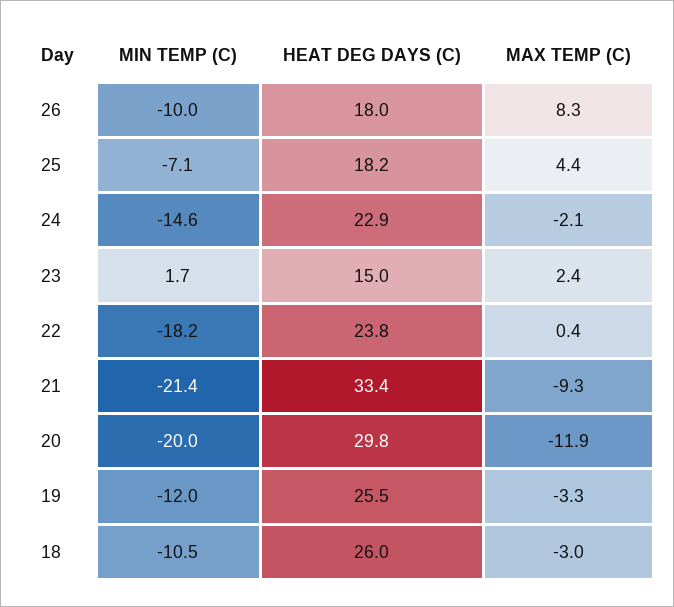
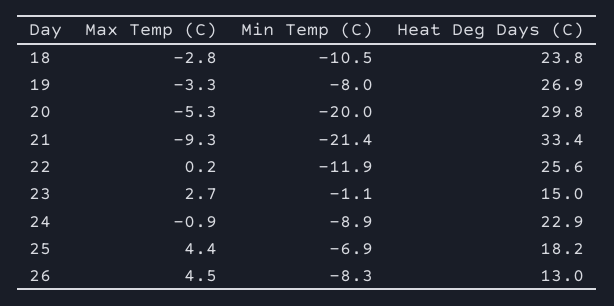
  {
    "MIN TEMP (C)": {
-     "26": -10,
+     "26": -8.3,
-     "25": -7.1,
+     "25": -6.9,
-     "24": -14.6,
+     "24": -8.9,
-     "23": 1.7,
+     "23": -1.1,
-     "22": -18.2,
+     "22": -11.9,
      "21": -21.4,
      "20": -20,
-     "19": -12,
+     "19": -8,
      "18": -10.5
    },
    "HEAT DEG DAYS (C)": {
-     "26": 18,
+     "26": 13,
      "25": 18.2,
      "24": 22.9,
      "23": 15,
-     "22": 23.8,
+     "22": 25.6,
      "21": 33.4,
      "20": 29.8,
-     "19": 25.5,
+     "19": 26.9,
-     "18": 26
+     "18": 23.8
    },
    "MAX TEMP (C)": {
-     "26": 8.3,
+     "26": 4.5,
      "25": 4.4,
-     "24": -2.1,
+     "24": -0.9,
-     "23": 2.4,
+     "23": 2.7,
-     "22": 0.4,
+     "22": 0.2,
      "21": -9.3,
-     "20": -11.9,
+     "20": -5.3,
      "19": -3.3,
-     "18": -3
+     "18": -2.8
    }
  }

